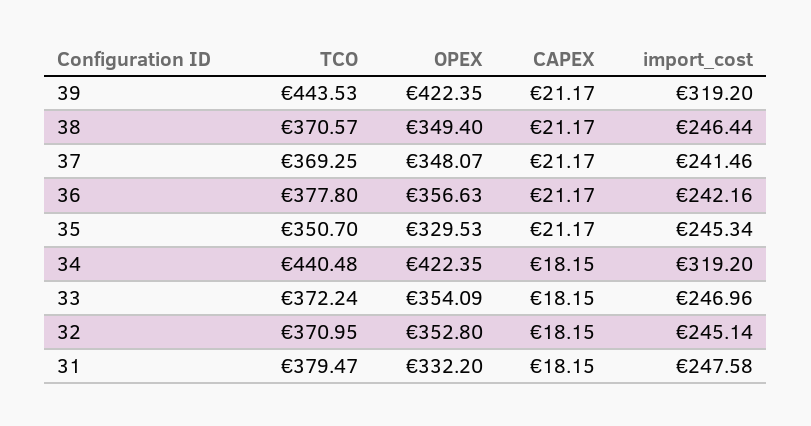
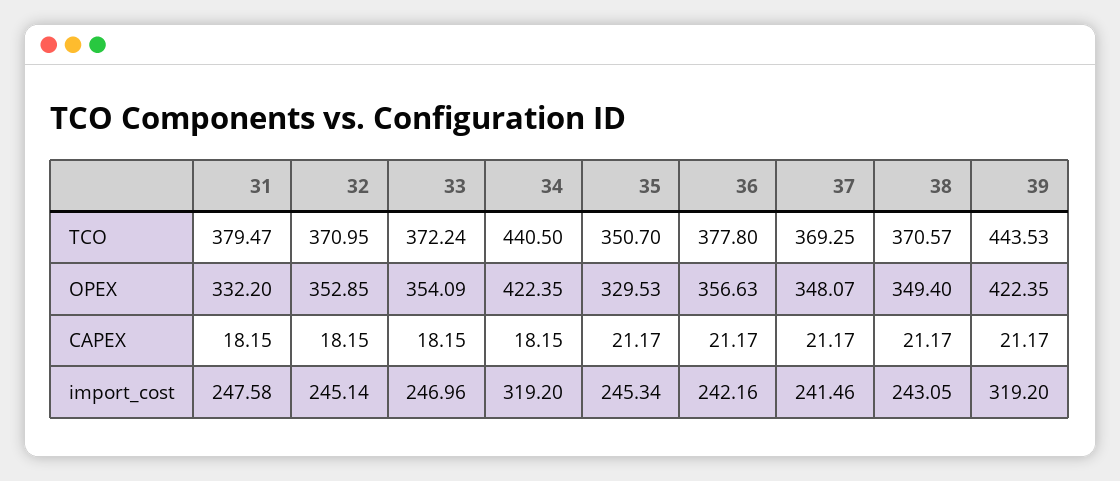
  {
    "TCO": {
      "39": 443.53,
      "38": 370.57,
      "37": 369.25,
      "36": 377.8,
      "35": 350.7,
-     "34": 440.48,
+     "34": 440.5,
      "33": 372.24,
      "32": 370.95,
      "31": 379.47
    },
    "OPEX": {
      "39": 422.35,
      "38": 349.4,
      "37": 348.07,
      "36": 356.63,
      "35": 329.53,
      "34": 422.35,
      "33": 354.09,
-     "32": 352.8,
+     "32": 352.85,
      "31": 332.2
    },
    "CAPEX": {
      "39": 21.17,
      "38": 21.17,
      "37": 21.17,
      "36": 21.17,
      "35": 21.17,
      "34": 18.15,
      "33": 18.15,
      "32": 18.15,
      "31": 18.15
    },
    "import_cost": {
      "39": 319.2,
-     "38": 246.44,
+     "38": 243.05,
      "37": 241.46,
      "36": 242.16,
      "35": 245.34,
      "34": 319.2,
      "33": 246.96,
      "32": 245.14,
      "31": 247.58
    }
  }

